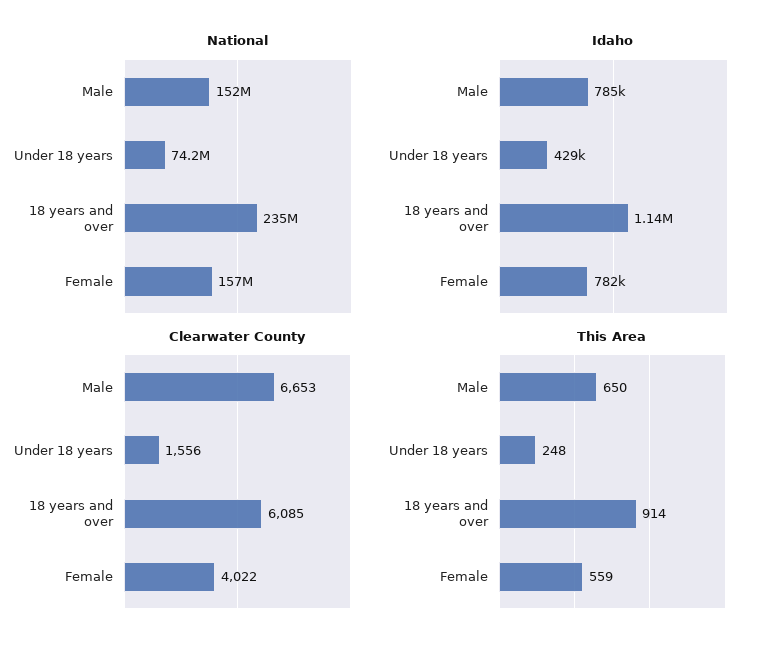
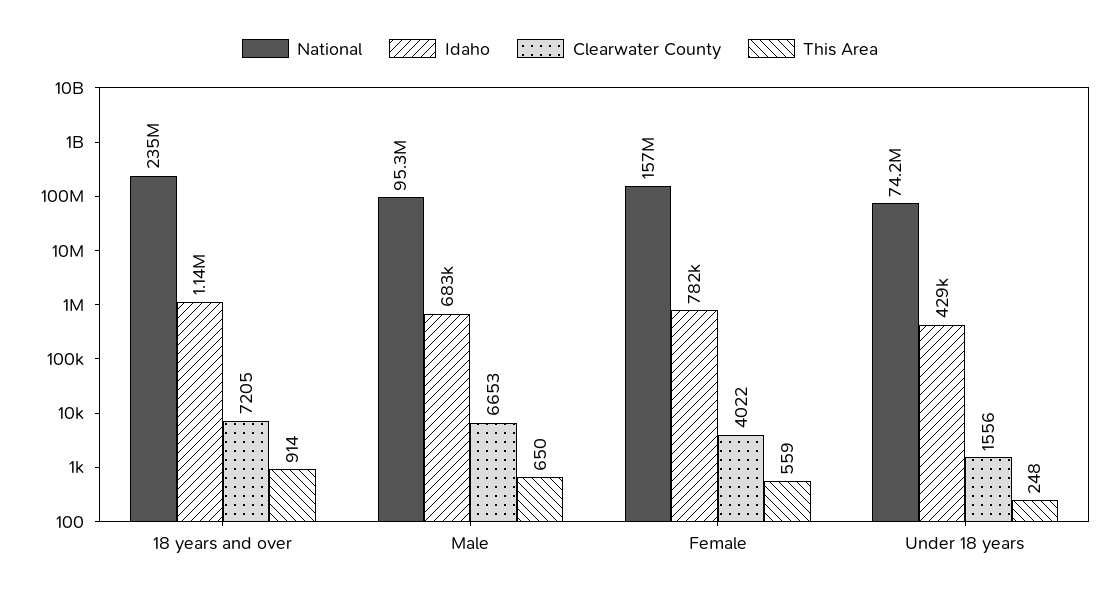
  {
    "National": {
-     "Male": 152000000,
+     "Male": 95300000,
      "Under 18 years": 74200000,
      "18 years and over": 235000000,
      "Female": 157000000
    },
    "Idaho": {
-     "Male": 785000,
+     "Male": 683000,
      "Under 18 years": 429000,
      "18 years and over": 1140000,
      "Female": 782000
    },
    "Clearwater County": {
      "Male": 6653,
      "Under 18 years": 1556,
-     "18 years and over": 6085,
+     "18 years and over": 7205,
      "Female": 4022
    },
    "This Area": {
      "Male": 650,
      "Under 18 years": 248,
      "18 years and over": 914,
      "Female": 559
    }
  }

